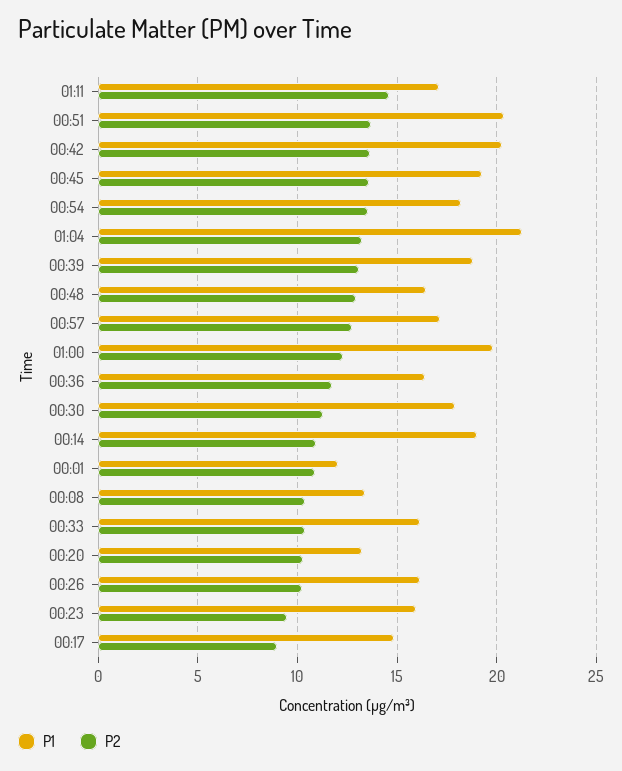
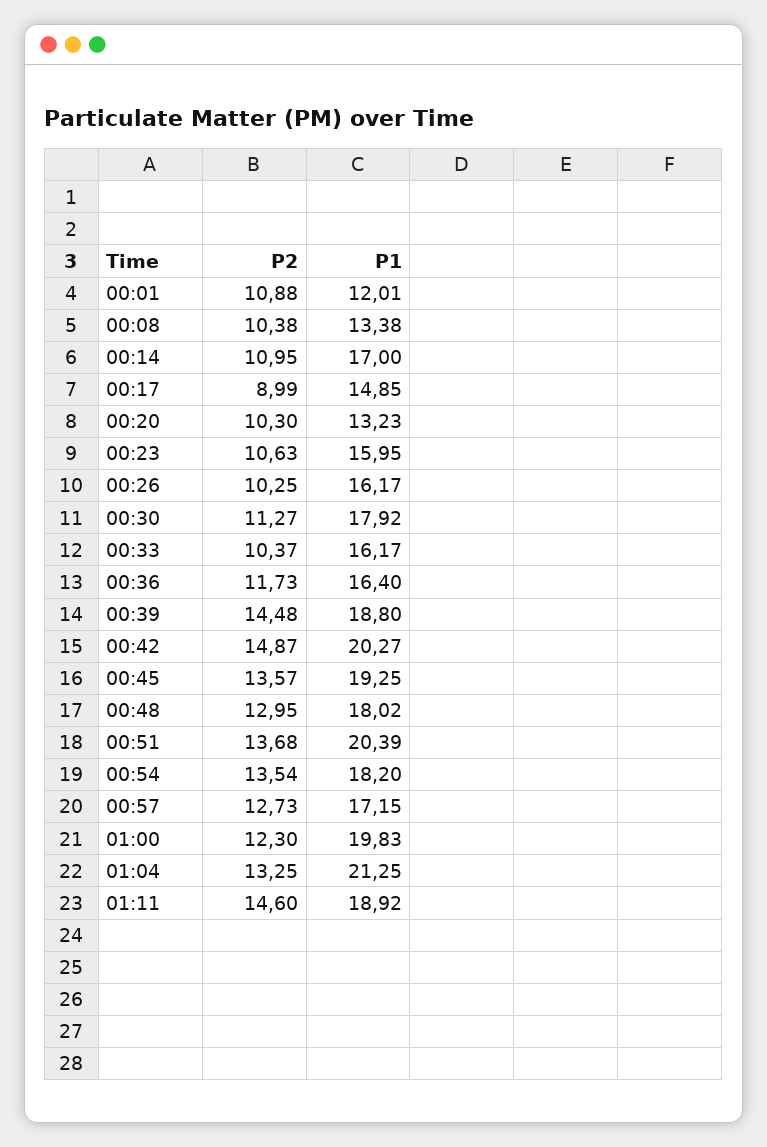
  {
    "P1": {
-     "01:11": 17,
+     "01:11": 18.92,
      "00:51": 20.39,
      "00:42": 20.27,
      "00:45": 19.25,
      "00:54": 18.2,
      "01:04": 21.25,
      "00:39": 18.8,
-     "00:48": 16.5,
+     "00:48": 18.02,
      "00:57": 17.15,
      "01:00": 19.83,
      "00:36": 16.4,
      "00:30": 17.92,
-     "00:14": 19,
+     "00:14": 17,
      "00:01": 12.01,
      "00:08": 13.38,
      "00:33": 16.17,
      "00:20": 13.23,
      "00:26": 16.17,
      "00:23": 15.95,
      "00:17": 14.85
    },
    "P2": {
      "01:11": 14.6,
      "00:51": 13.68,
-     "00:42": 13.5,
+     "00:42": 14.87,
      "00:45": 13.57,
      "00:54": 13.54,
      "01:04": 13.25,
-     "00:39": 13,
+     "00:39": 14.48,
      "00:48": 12.95,
      "00:57": 12.73,
      "01:00": 12.3,
      "00:36": 11.73,
      "00:30": 11.27,
      "00:14": 10.95,
      "00:01": 10.88,
      "00:08": 10.38,
      "00:33": 10.37,
      "00:20": 10.3,
      "00:26": 10.25,
-     "00:23": 9.5,
+     "00:23": 10.63,
      "00:17": 8.99
    }
  }

